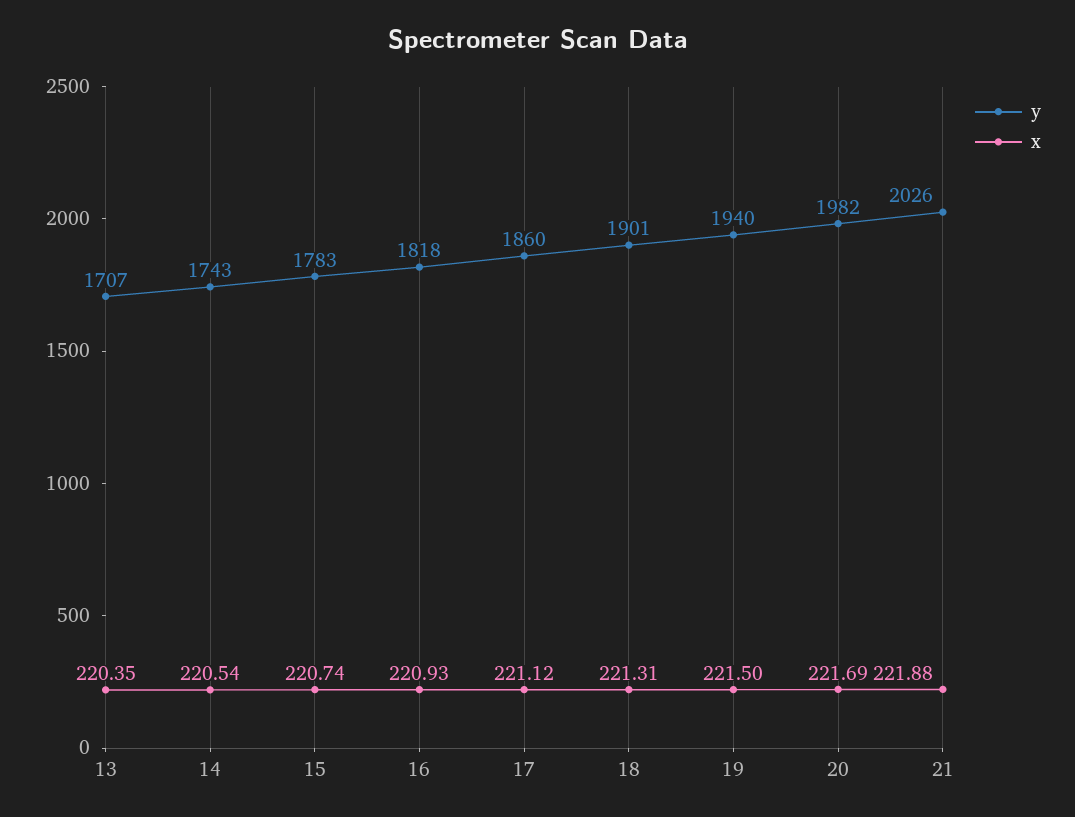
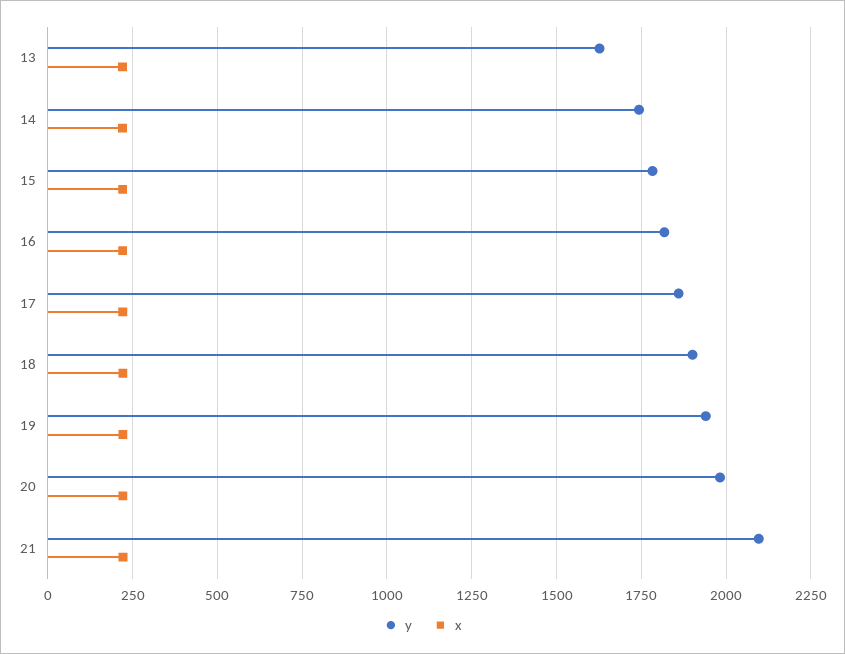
  {
    "y": {
-     "13": 1707,
+     "13": 1625,
      "14": 1743,
      "15": 1783,
      "16": 1818,
      "17": 1860,
      "18": 1901,
      "19": 1940,
      "20": 1982,
-     "21": 2026
+     "21": 2100
    },
    "x": {
      "13": 220.35,
      "14": 220.54,
      "15": 220.74,
      "16": 220.93,
      "17": 221.12,
      "18": 221.31,
      "19": 221.5,
      "20": 221.69,
      "21": 221.88
    }
  }

